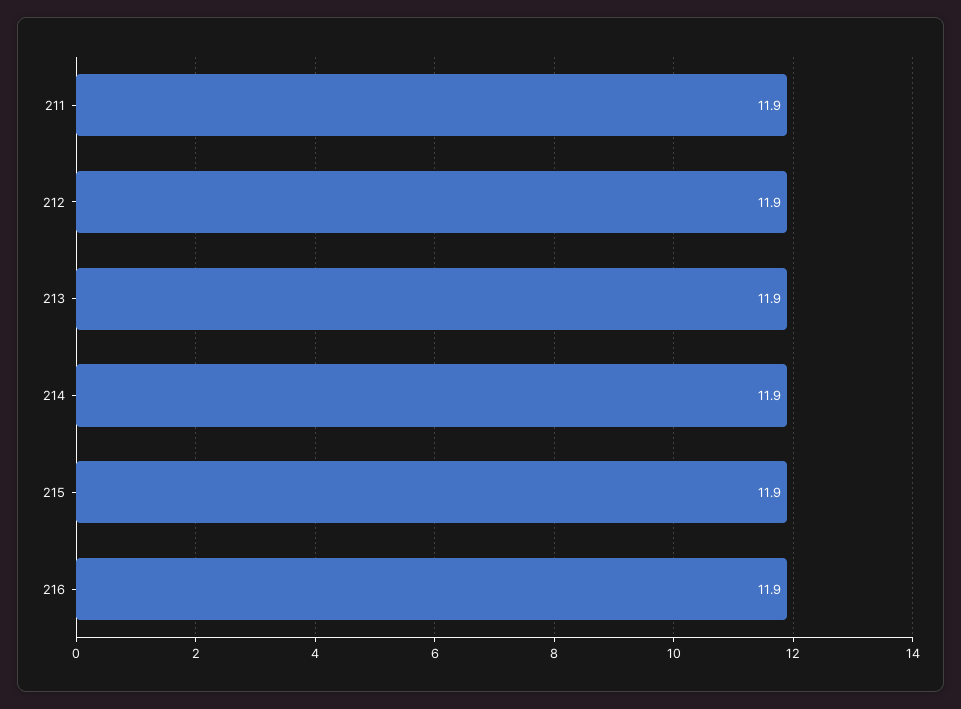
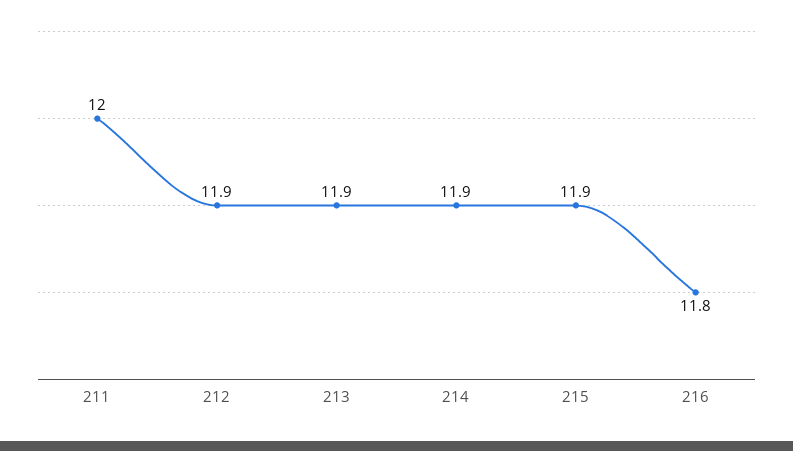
  {
-   "211": 11.9,
+   "211": 12,
    "212": 11.9,
    "213": 11.9,
    "214": 11.9,
    "215": 11.9,
-   "216": 11.9
+   "216": 11.8
  }

